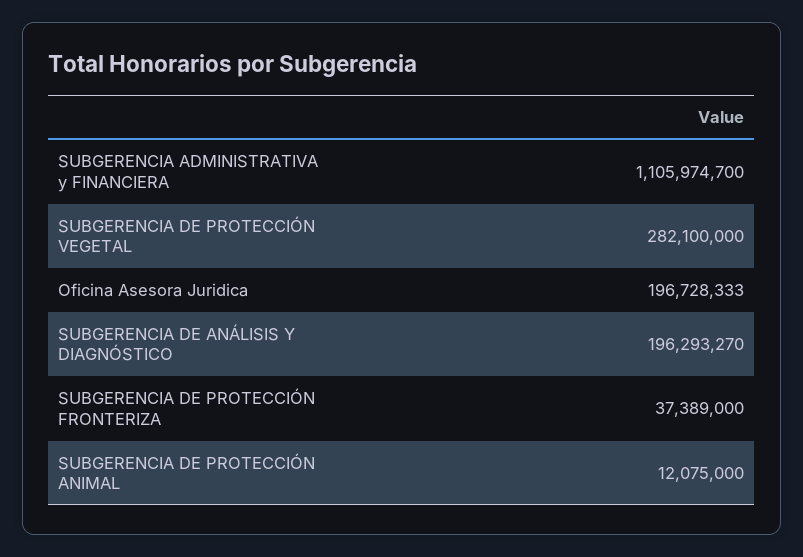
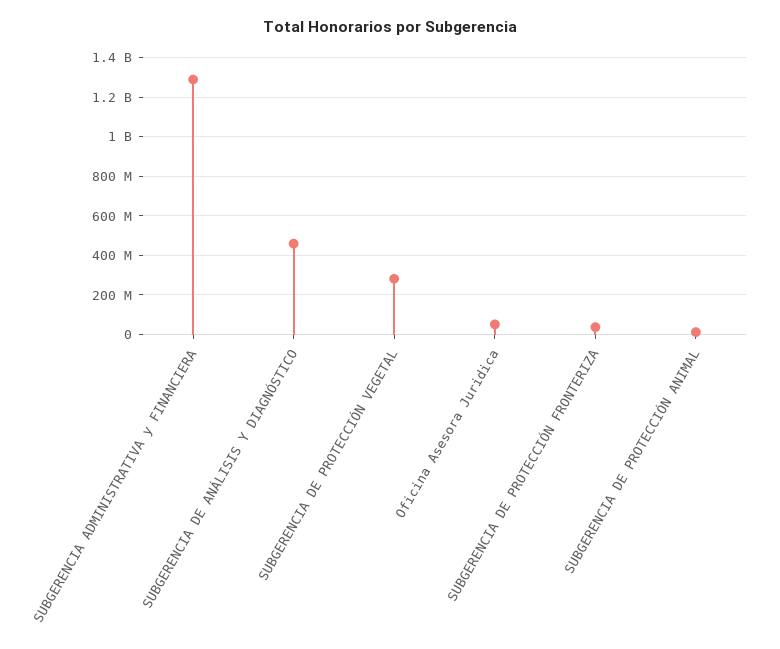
  {
-   "SUBGERENCIA ADMINISTRATIVA y FINANCIERA": 1105974700,
+   "SUBGERENCIA ADMINISTRATIVA y FINANCIERA": 1300000000,
    "SUBGERENCIA DE PROTECCIÓN VEGETAL": 282100000,
-   "Oficina Asesora Juridica": 196728333,
+   "Oficina Asesora Juridica": 50000000,
-   "SUBGERENCIA DE ANÁLISIS Y DIAGNÓSTICO": 196293270,
+   "SUBGERENCIA DE ANÁLISIS Y DIAGNÓSTICO": 450000000,
    "SUBGERENCIA DE PROTECCIÓN FRONTERIZA": 37389000,
    "SUBGERENCIA DE PROTECCIÓN ANIMAL": 12075000
  }

